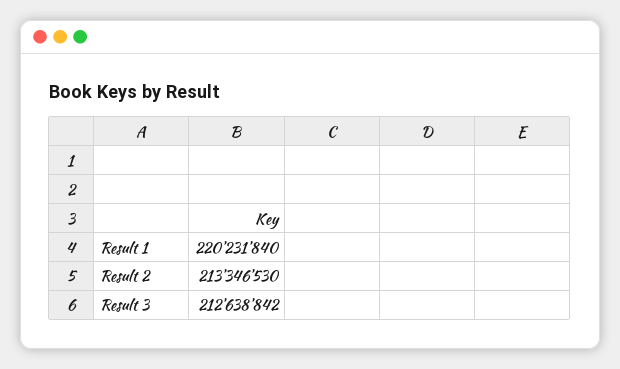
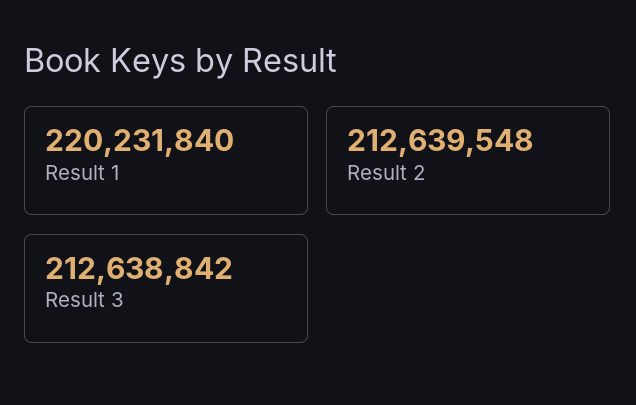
  {
    "Result 1": 220231840,
-   "Result 2": 213346530,
+   "Result 2": 212639548,
    "Result 3": 212638842
  }

